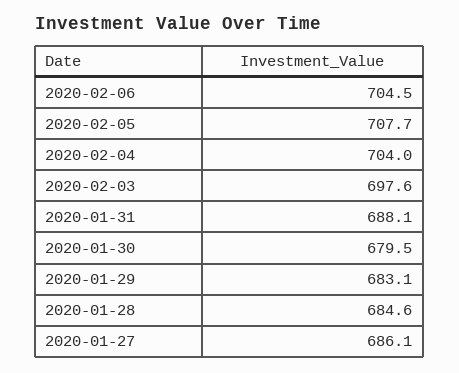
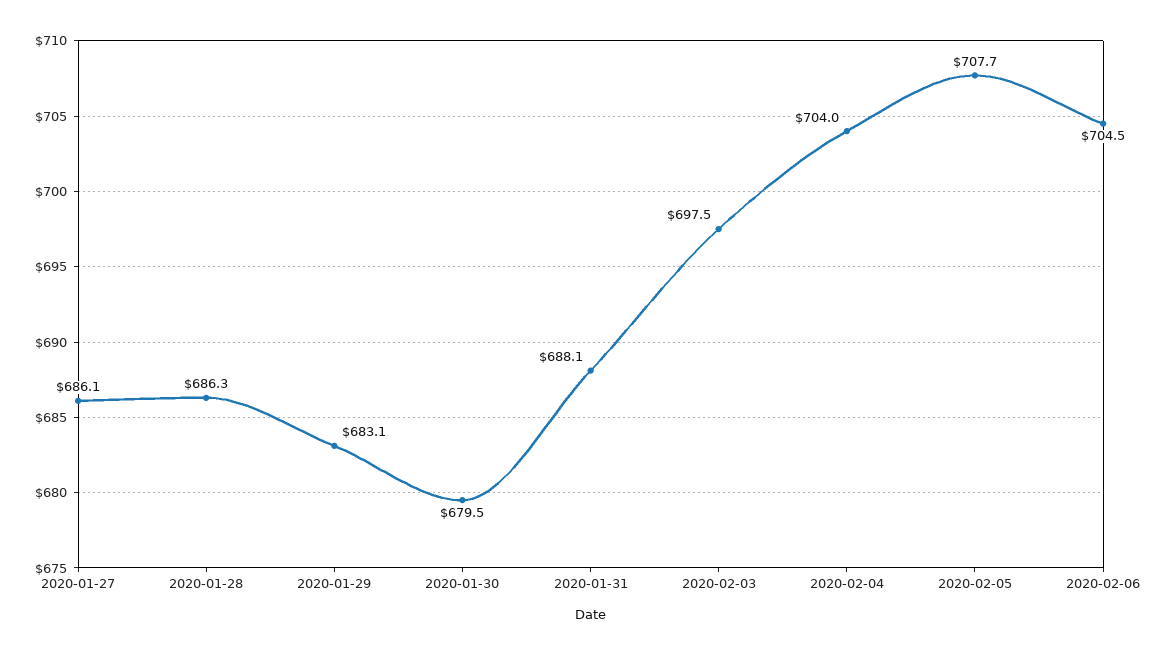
  {
    "2020-02-06": 704.5,
    "2020-02-05": 707.7,
    "2020-02-04": 704,
-   "2020-02-03": 697.6,
+   "2020-02-03": 697.5,
    "2020-01-31": 688.1,
    "2020-01-30": 679.5,
    "2020-01-29": 683.1,
-   "2020-01-28": 684.6,
+   "2020-01-28": 686.3,
    "2020-01-27": 686.1
  }

